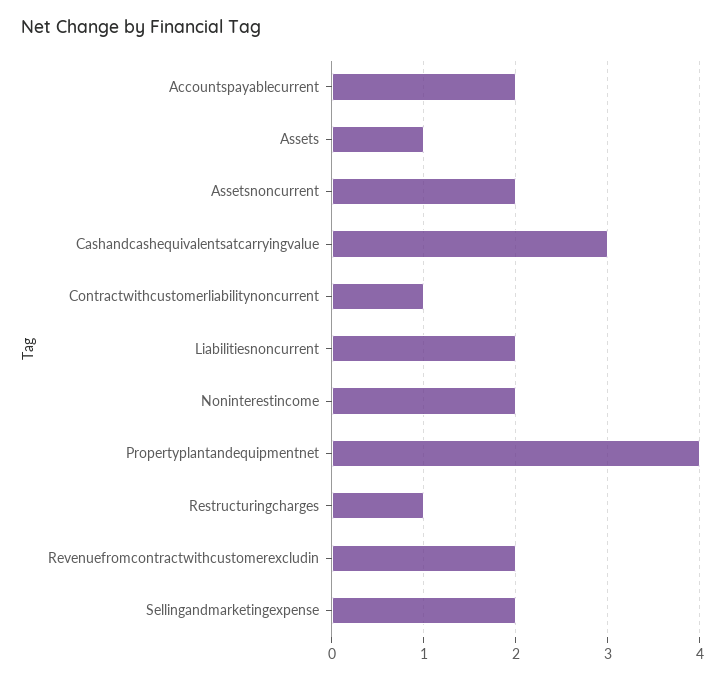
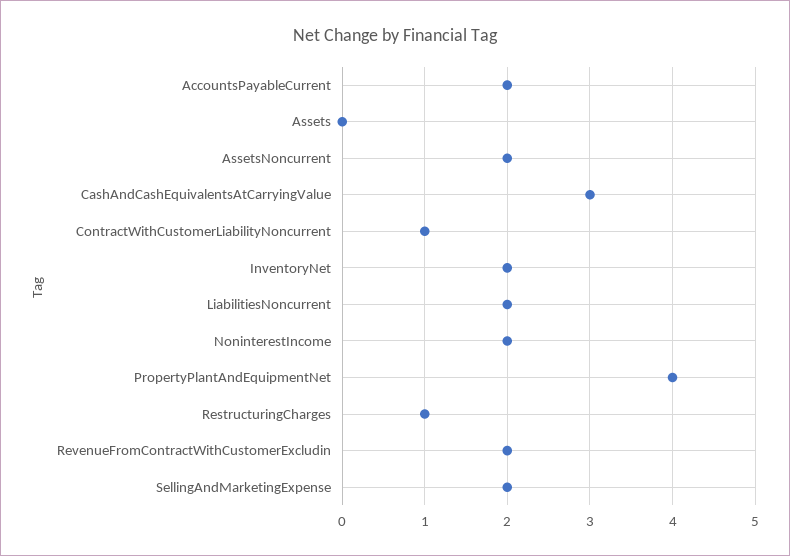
  {
    "Accountspayablecurrent": 2,
-   "Assets": 1,
+   "Assets": 0,
    "Assetsnoncurrent": 2,
    "Cashandcashequivalentsatcarryingvalue": 3,
    "Contractwithcustomerliabilitynoncurrent": 1,
    "Liabilitiesnoncurrent": 2,
    "Noninterestincome": 2,
    "Propertyplantandequipmentnet": 4,
    "Restructuringcharges": 1,
    "Revenuefromcontractwithcustomerexcludin": 2,
-   "Sellingandmarketingexpense": 2
+   "Sellingandmarketingexpense": 2,
+   "InventoryNet": 2
  }

